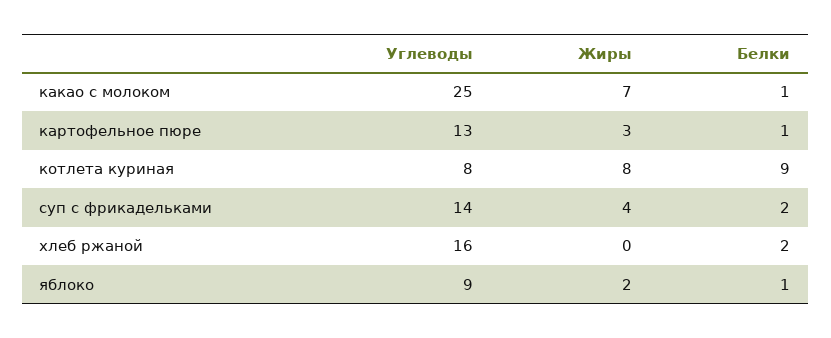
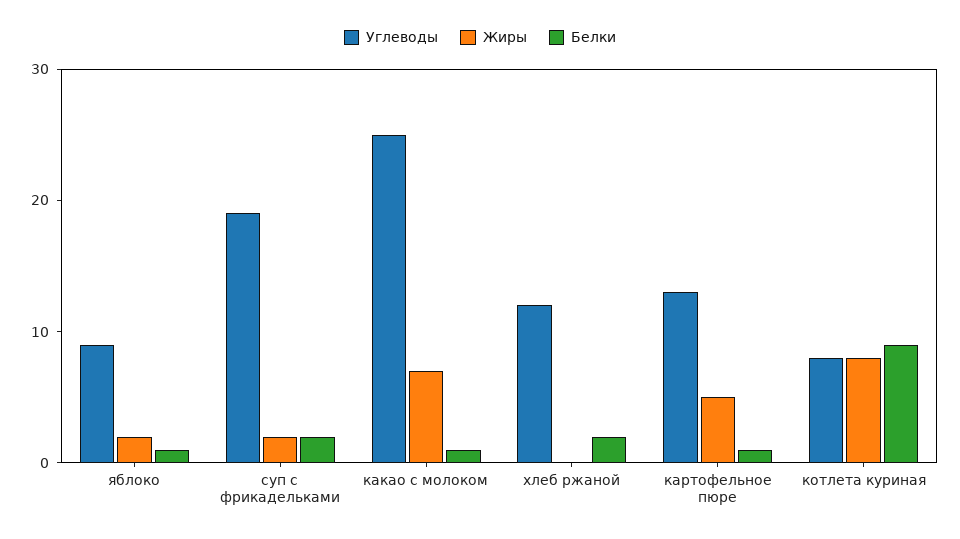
  {
    "Углеводы": {
      "какао с молоком": 25,
      "картофельное пюре": 13,
      "котлета куриная": 8,
-     "суп с фрикадельками": 14,
+     "суп с фрикадельками": 19,
-     "хлеб ржаной": 16,
+     "хлеб ржаной": 12,
      "яблоко": 9
    },
    "Жиры": {
      "какао с молоком": 7,
-     "картофельное пюре": 3,
+     "картофельное пюре": 5,
      "котлета куриная": 8,
-     "суп с фрикадельками": 4,
+     "суп с фрикадельками": 2,
      "хлеб ржаной": 0,
      "яблоко": 2
    },
    "Белки": {
      "какао с молоком": 1,
      "картофельное пюре": 1,
      "котлета куриная": 9,
      "суп с фрикадельками": 2,
      "хлеб ржаной": 2,
      "яблоко": 1
    }
  }

